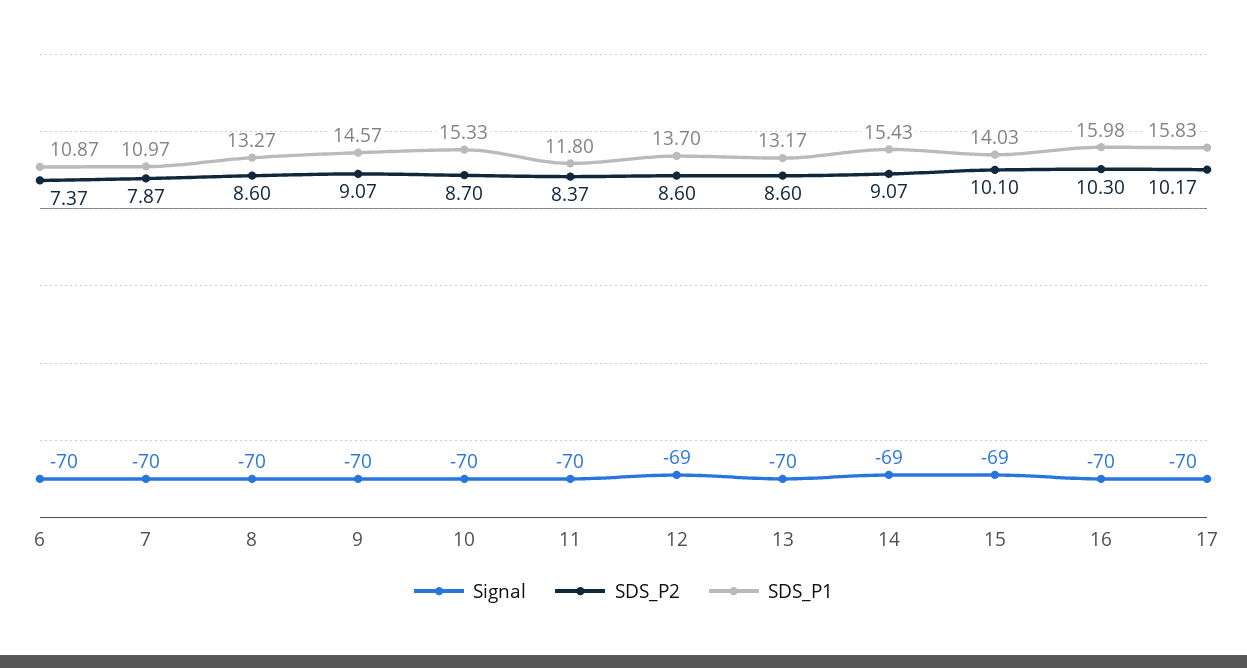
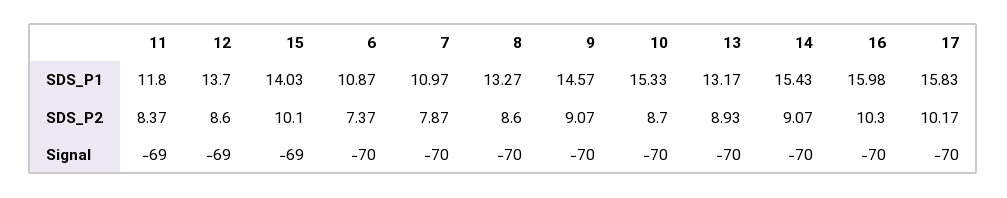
  {
    "Signal": {
      "6": -70,
      "7": -70,
      "8": -70,
      "9": -70,
      "10": -70,
-     "11": -70,
+     "11": -69,
      "12": -69,
      "13": -70,
-     "14": -69,
+     "14": -70,
      "15": -69,
      "16": -70,
      "17": -70
    },
    "SDS_P2": {
      "6": 7.37,
      "7": 7.87,
      "8": 8.6,
      "9": 9.07,
      "10": 8.7,
      "11": 8.37,
      "12": 8.6,
-     "13": 8.6,
+     "13": 8.93,
      "14": 9.07,
      "15": 10.1,
      "16": 10.3,
      "17": 10.17
    },
    "SDS_P1": {
      "6": 10.87,
      "7": 10.97,
      "8": 13.27,
      "9": 14.57,
      "10": 15.33,
      "11": 11.8,
      "12": 13.7,
      "13": 13.17,
      "14": 15.43,
      "15": 14.03,
      "16": 15.98,
      "17": 15.83
    }
  }

